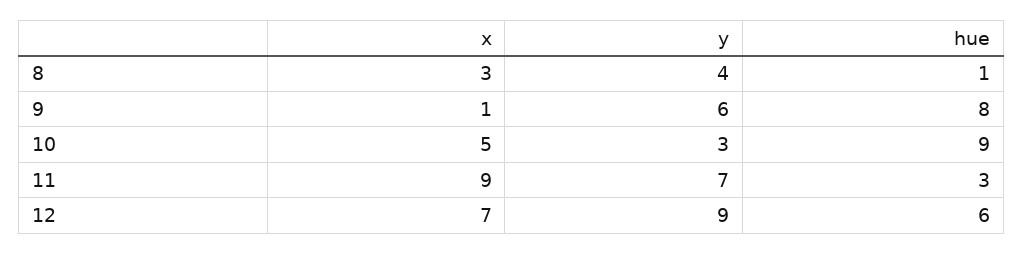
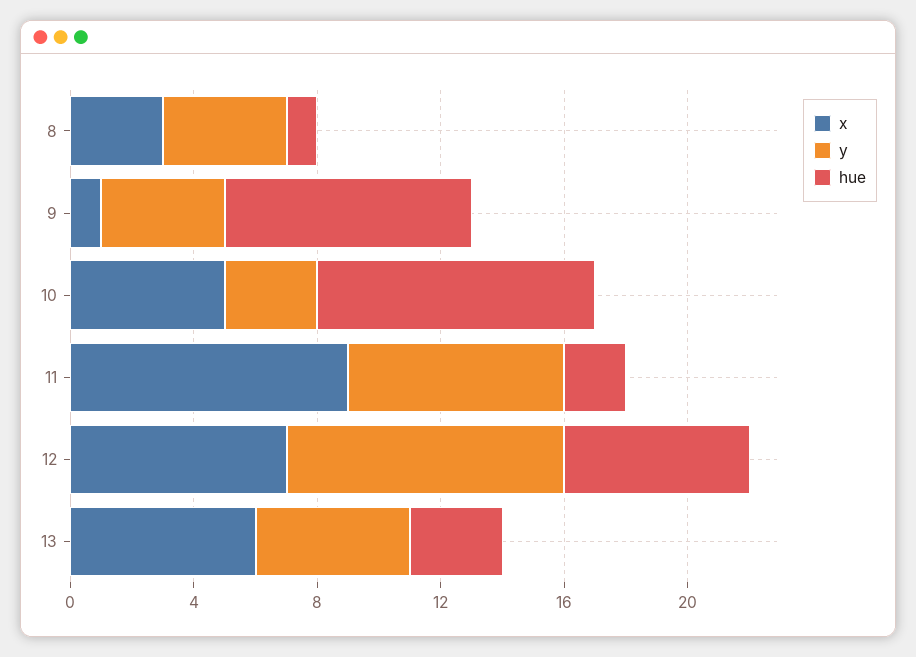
  {
    "x": {
      "8": 3,
      "9": 1,
      "10": 5,
      "11": 9,
-     "12": 7
+     "12": 7,
+     "13": 6
    },
    "y": {
      "8": 4,
-     "9": 6,
+     "9": 4,
      "10": 3,
      "11": 7,
-     "12": 9
+     "12": 9,
+     "13": 5
    },
    "hue": {
      "8": 1,
      "9": 8,
      "10": 9,
-     "11": 3,
+     "11": 2,
-     "12": 6
+     "12": 6,
+     "13": 3
    }
  }

